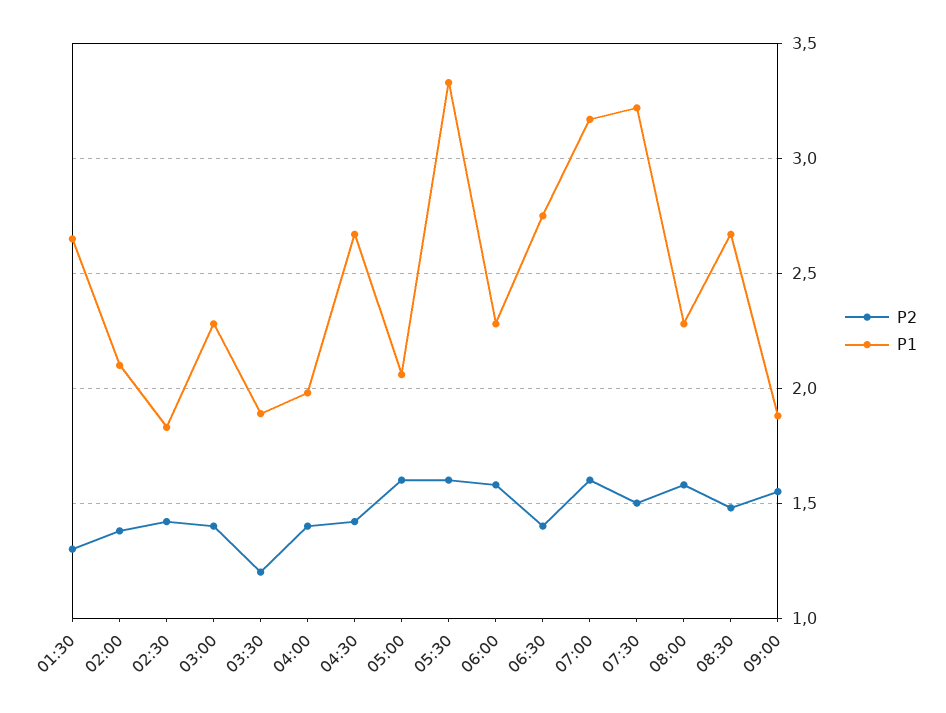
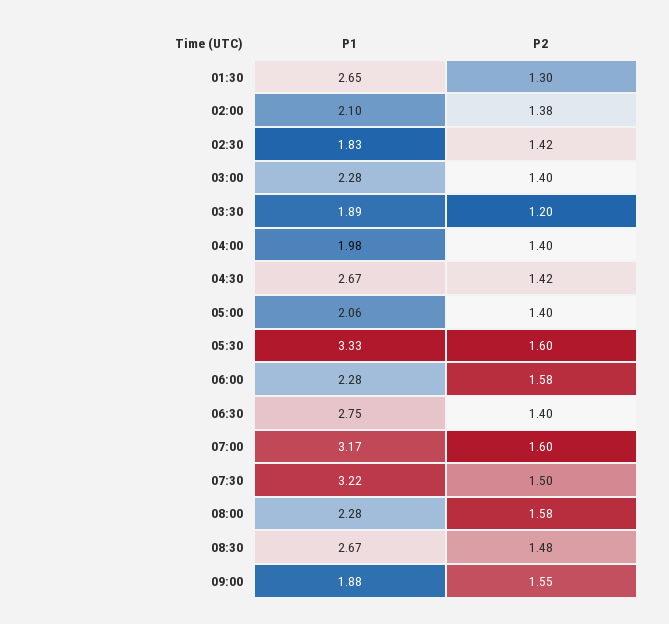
  {
    "P2": {
      "01:30": 1.3,
      "02:00": 1.38,
      "02:30": 1.42,
      "03:00": 1.4,
      "03:30": 1.2,
      "04:00": 1.4,
      "04:30": 1.42,
-     "05:00": 1.6,
+     "05:00": 1.4,
      "05:30": 1.6,
      "06:00": 1.58,
      "06:30": 1.4,
      "07:00": 1.6,
      "07:30": 1.5,
      "08:00": 1.58,
      "08:30": 1.48,
      "09:00": 1.55
    },
    "P1": {
      "01:30": 2.65,
      "02:00": 2.1,
      "02:30": 1.83,
      "03:00": 2.28,
      "03:30": 1.89,
      "04:00": 1.98,
      "04:30": 2.67,
      "05:00": 2.06,
      "05:30": 3.33,
      "06:00": 2.28,
      "06:30": 2.75,
      "07:00": 3.17,
      "07:30": 3.22,
      "08:00": 2.28,
      "08:30": 2.67,
      "09:00": 1.88
    }
  }

